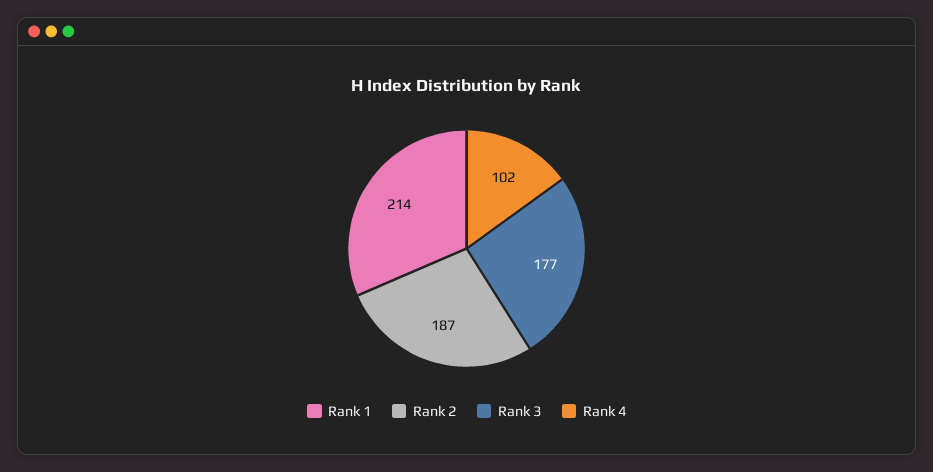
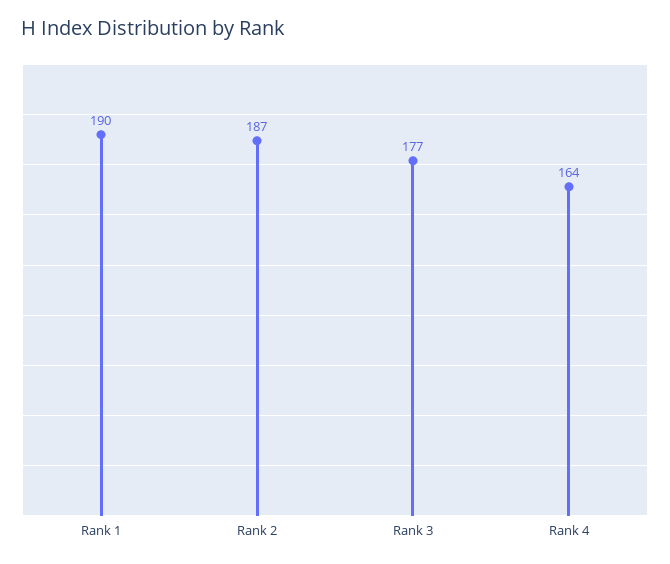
  {
-   "Rank 1": 214,
+   "Rank 1": 190,
    "Rank 2": 187,
    "Rank 3": 177,
-   "Rank 4": 102
+   "Rank 4": 164
  }

